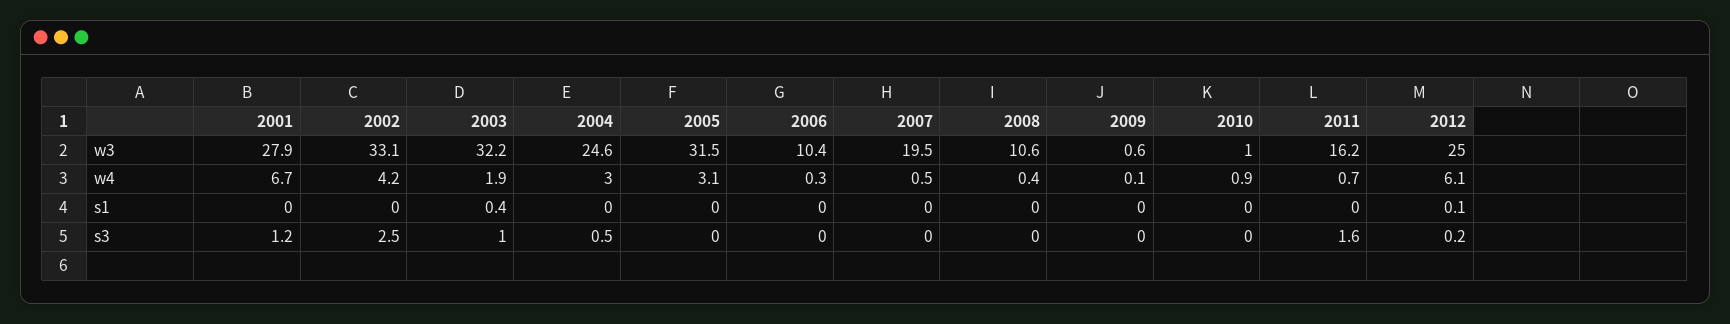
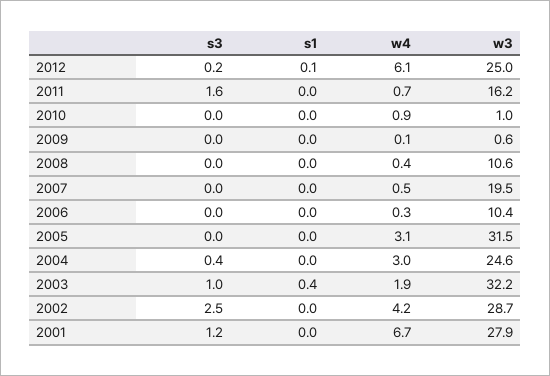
  {
    "2001": {
      "w3": 27.9,
      "w4": 6.7,
      "s1": 0,
      "s3": 1.2
    },
    "2002": {
-     "w3": 33.1,
+     "w3": 28.7,
      "w4": 4.2,
      "s1": 0,
      "s3": 2.5
    },
    "2003": {
      "w3": 32.2,
      "w4": 1.9,
      "s1": 0.4,
      "s3": 1
    },
    "2004": {
      "w3": 24.6,
      "w4": 3,
      "s1": 0,
-     "s3": 0.5
+     "s3": 0.4
    },
    "2005": {
      "w3": 31.5,
      "w4": 3.1,
      "s1": 0,
      "s3": 0
    },
    "2006": {
      "w3": 10.4,
      "w4": 0.3,
      "s1": 0,
      "s3": 0
    },
    "2007": {
      "w3": 19.5,
      "w4": 0.5,
      "s1": 0,
      "s3": 0
    },
    "2008": {
      "w3": 10.6,
      "w4": 0.4,
      "s1": 0,
      "s3": 0
    },
    "2009": {
      "w3": 0.6,
      "w4": 0.1,
      "s1": 0,
      "s3": 0
    },
    "2010": {
      "w3": 1,
      "w4": 0.9,
      "s1": 0,
      "s3": 0
    },
    "2011": {
      "w3": 16.2,
      "w4": 0.7,
      "s1": 0,
      "s3": 1.6
    },
    "2012": {
      "w3": 25,
      "w4": 6.1,
      "s1": 0.1,
      "s3": 0.2
    }
  }

